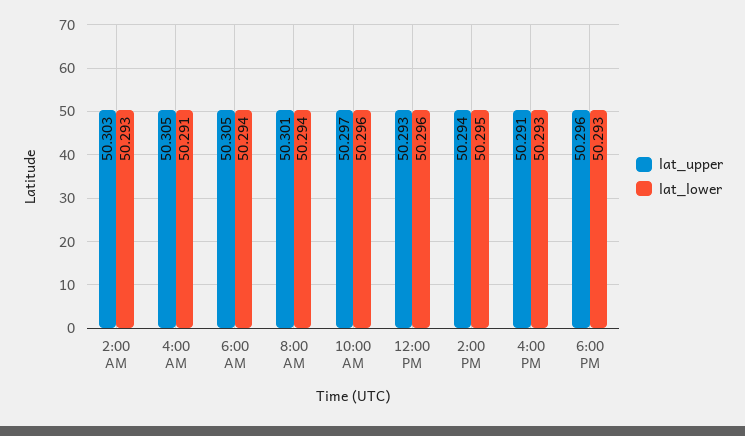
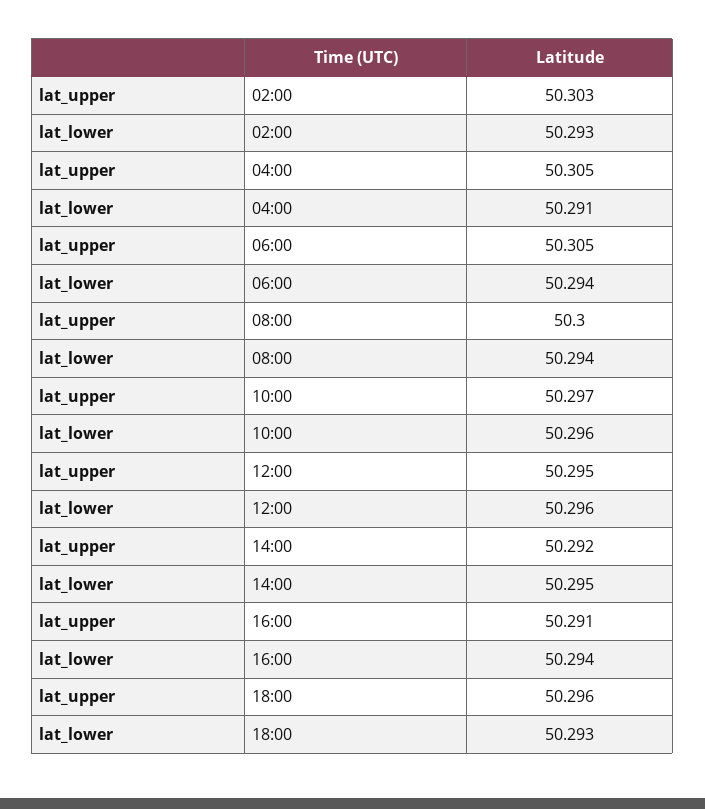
  {
    "lat_upper": {
      "2:00 AM": 50.303,
      "4:00 AM": 50.305,
      "6:00 AM": 50.305,
-     "8:00 AM": 50.301,
+     "8:00 AM": 50.3,
      "10:00 AM": 50.297,
-     "12:00 PM": 50.293,
+     "12:00 PM": 50.295,
-     "2:00 PM": 50.294,
+     "2:00 PM": 50.292,
      "4:00 PM": 50.291,
      "6:00 PM": 50.296
    },
    "lat_lower": {
      "2:00 AM": 50.293,
      "4:00 AM": 50.291,
      "6:00 AM": 50.294,
      "8:00 AM": 50.294,
      "10:00 AM": 50.296,
      "12:00 PM": 50.296,
      "2:00 PM": 50.295,
-     "4:00 PM": 50.293,
+     "4:00 PM": 50.294,
      "6:00 PM": 50.293
    }
  }

